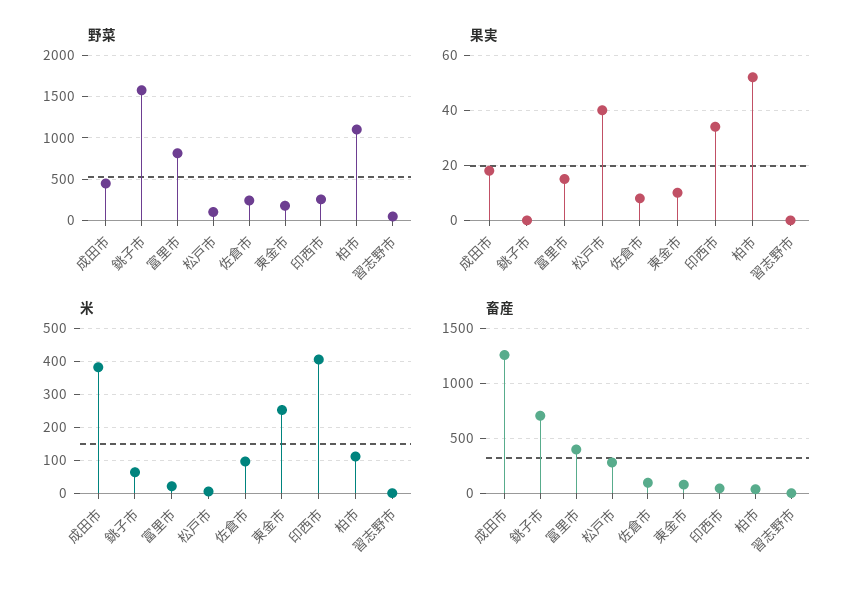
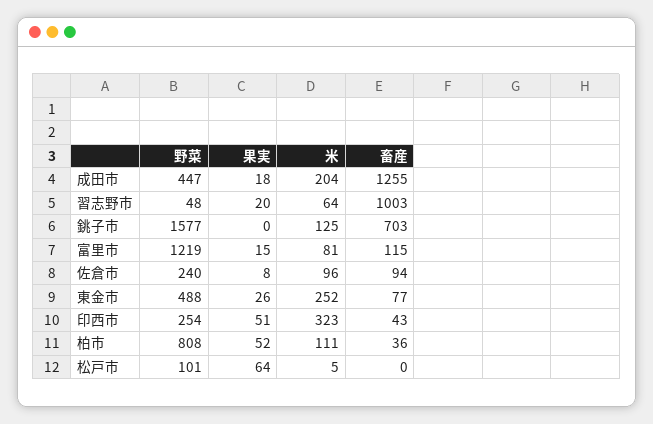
  {
    "野菜": {
      "成田市": 447,
      "銚子市": 1577,
-     "富里市": 800,
+     "富里市": 1219,
      "松戸市": 101,
      "佐倉市": 240,
-     "東金市": 200,
+     "東金市": 488,
      "印西市": 254,
-     "柏市": 1100,
+     "柏市": 808,
      "習志野市": 48
    },
    "果実": {
      "成田市": 18,
      "銚子市": 0,
      "富里市": 15,
-     "松戸市": 40,
+     "松戸市": 64,
      "佐倉市": 8,
-     "東金市": 10,
+     "東金市": 26,
-     "印西市": 35,
+     "印西市": 51,
      "柏市": 52,
-     "習志野市": 0
+     "習志野市": 20
    },
    "米": {
-     "成田市": 380,
+     "成田市": 204,
-     "銚子市": 60,
+     "銚子市": 125,
-     "富里市": 20,
+     "富里市": 81,
      "松戸市": 5,
      "佐倉市": 96,
      "東金市": 252,
-     "印西市": 400,
+     "印西市": 323,
      "柏市": 111,
-     "習志野市": 0
+     "習志野市": 64
    },
    "畜産": {
      "成田市": 1255,
      "銚子市": 703,
-     "富里市": 400,
+     "富里市": 115,
-     "松戸市": 300,
+     "松戸市": 0,
      "佐倉市": 94,
      "東金市": 77,
      "印西市": 43,
      "柏市": 36,
-     "習志野市": 0
+     "習志野市": 1003
    }
  }

